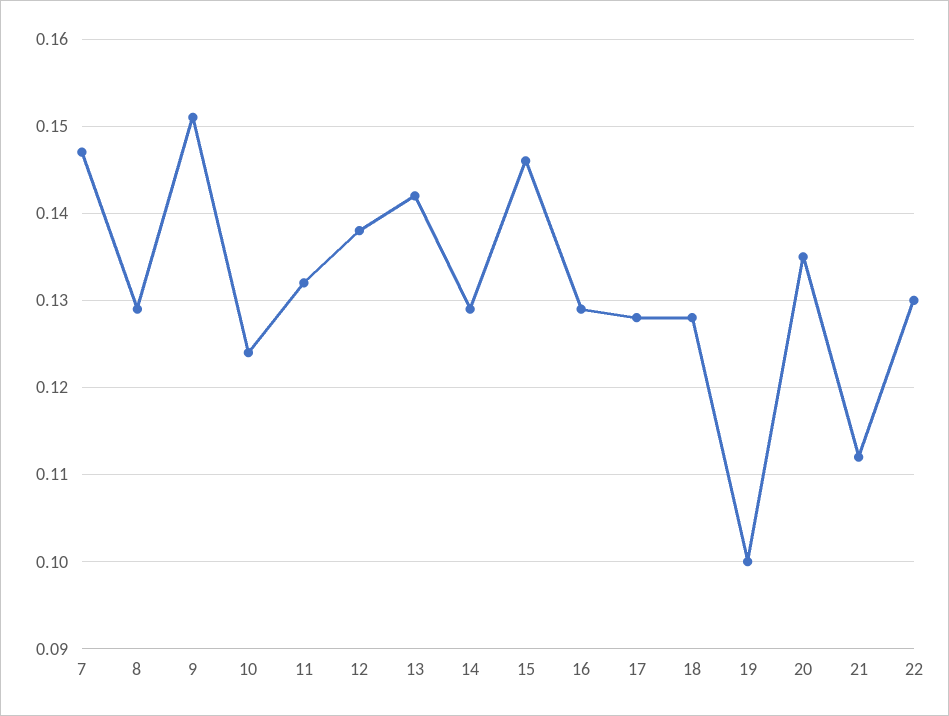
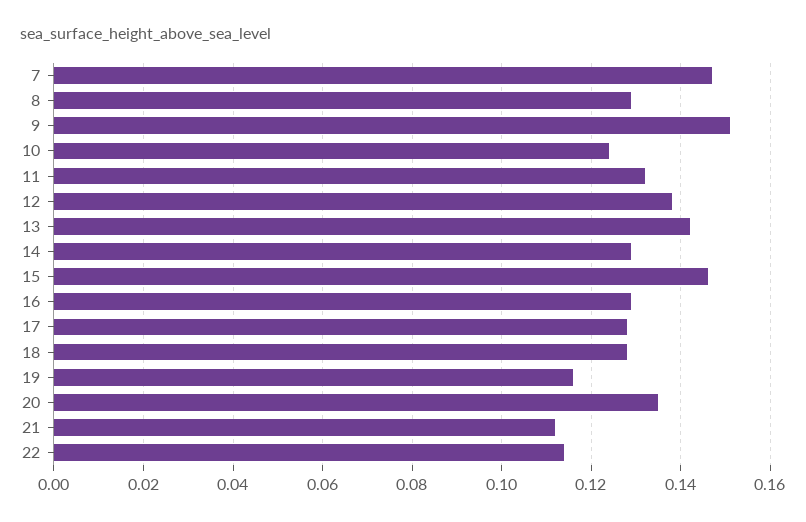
  {
    "7": 0.147,
    "8": 0.129,
    "9": 0.151,
    "10": 0.124,
    "11": 0.132,
    "12": 0.138,
    "13": 0.142,
    "14": 0.129,
    "15": 0.146,
    "16": 0.129,
    "17": 0.128,
    "18": 0.128,
-   "19": 0.1,
+   "19": 0.115,
    "20": 0.135,
    "21": 0.112,
-   "22": 0.13
+   "22": 0.115
  }

